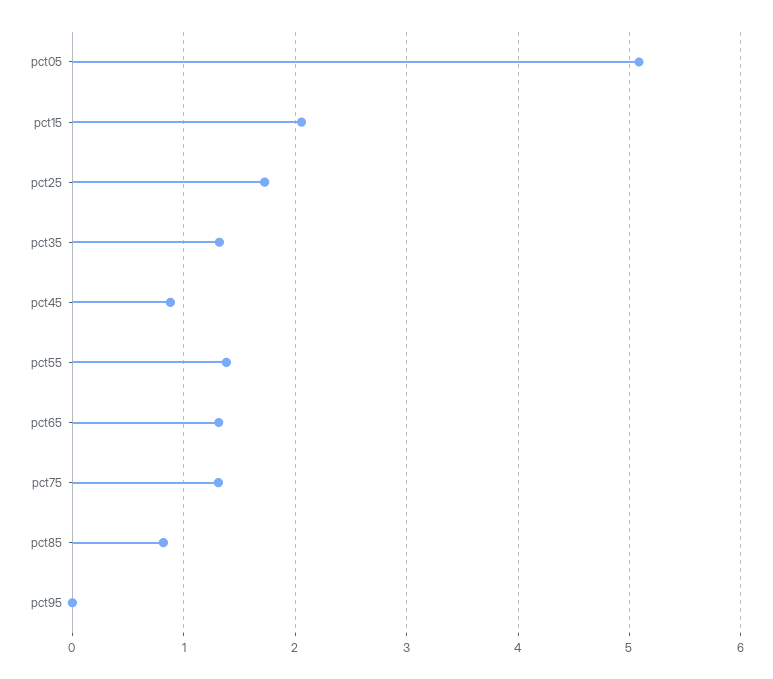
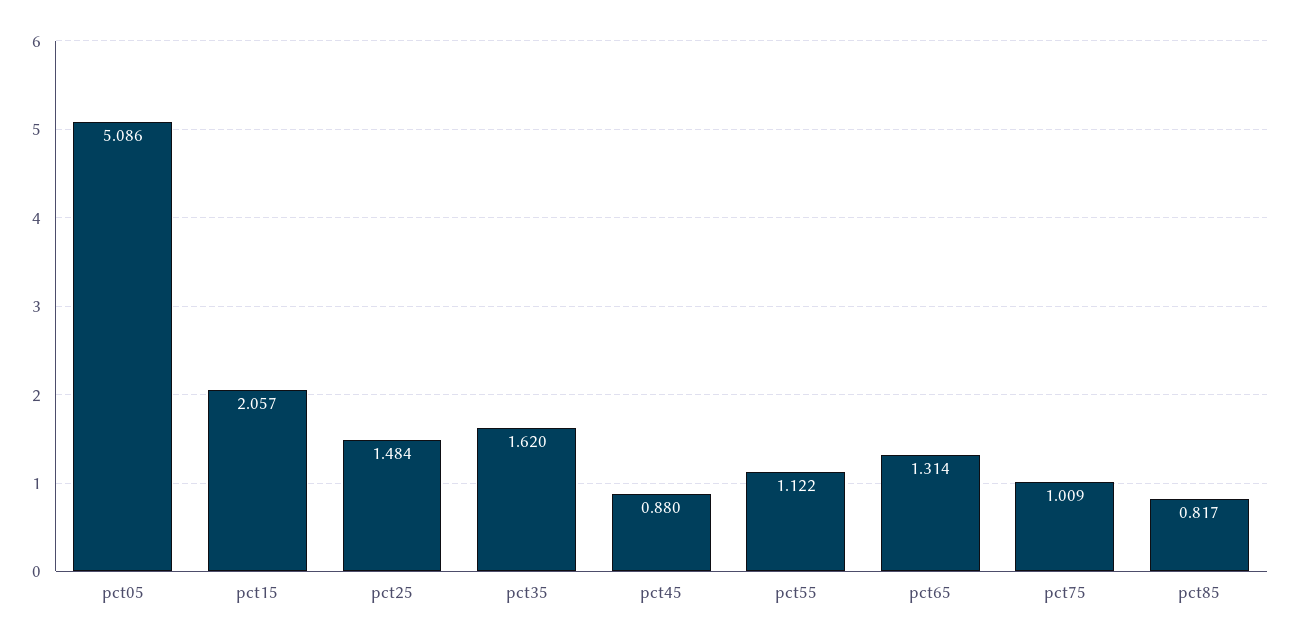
  {
    "pct05": 5.086,
    "pct15": 2.057,
-   "pct25": 1.7,
+   "pct25": 1.484,
-   "pct35": 1.3,
+   "pct35": 1.62,
    "pct45": 0.88,
-   "pct55": 1.4,
+   "pct55": 1.122,
    "pct65": 1.314,
-   "pct75": 1.3,
+   "pct75": 1.009,
-   "pct85": 0.817,
+   "pct85": 0.817
-   "pct95": 0
  }

